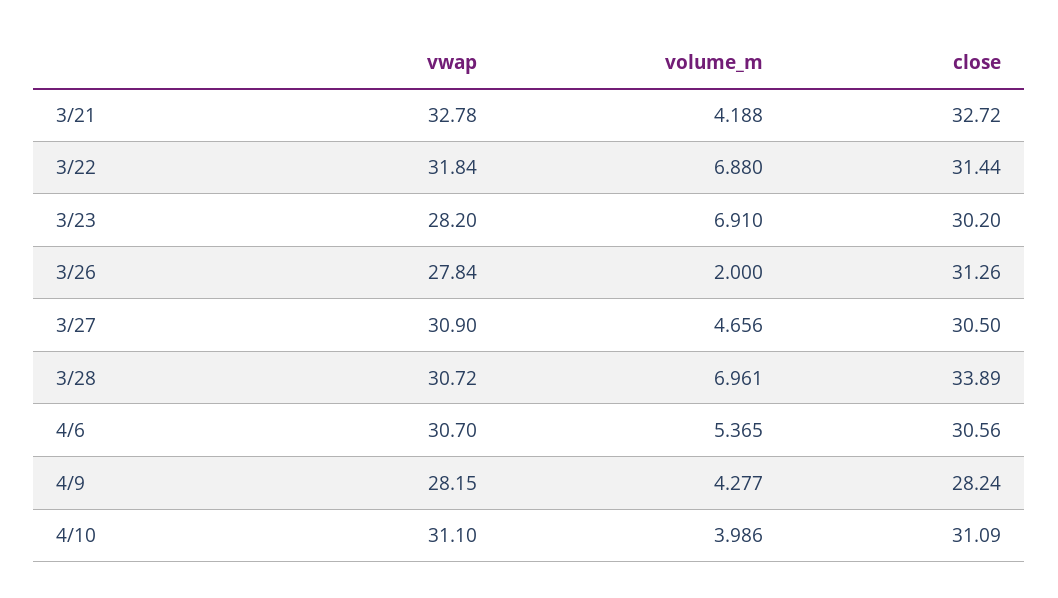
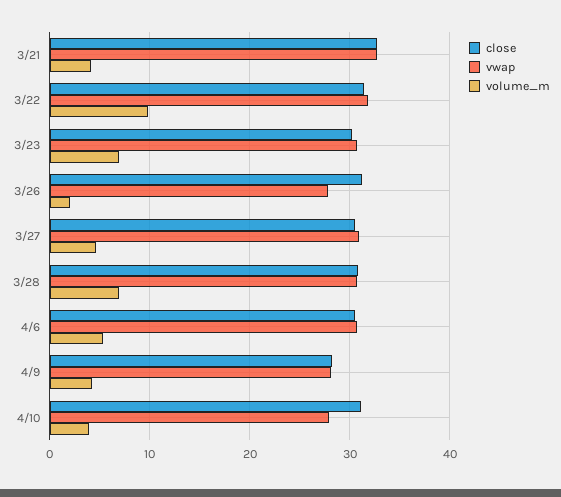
  {
    "vwap": {
      "3/21": 32.78,
      "3/22": 31.84,
-     "3/23": 28.2,
+     "3/23": 31,
      "3/26": 27.84,
      "3/27": 30.9,
      "3/28": 30.72,
      "4/6": 30.7,
      "4/9": 28.15,
-     "4/10": 31.1
+     "4/10": 28
    },
    "volume_m": {
      "3/21": 4.188,
-     "3/22": 6.88,
+     "3/22": 10,
      "3/23": 6.91,
      "3/26": 2,
      "3/27": 4.656,
      "3/28": 6.961,
      "4/6": 5.365,
      "4/9": 4.277,
      "4/10": 3.986
    },
    "close": {
      "3/21": 32.72,
      "3/22": 31.44,
      "3/23": 30.2,
      "3/26": 31.26,
      "3/27": 30.5,
-     "3/28": 33.89,
+     "3/28": 31,
      "4/6": 30.56,
      "4/9": 28.24,
      "4/10": 31.09
    }
  }

